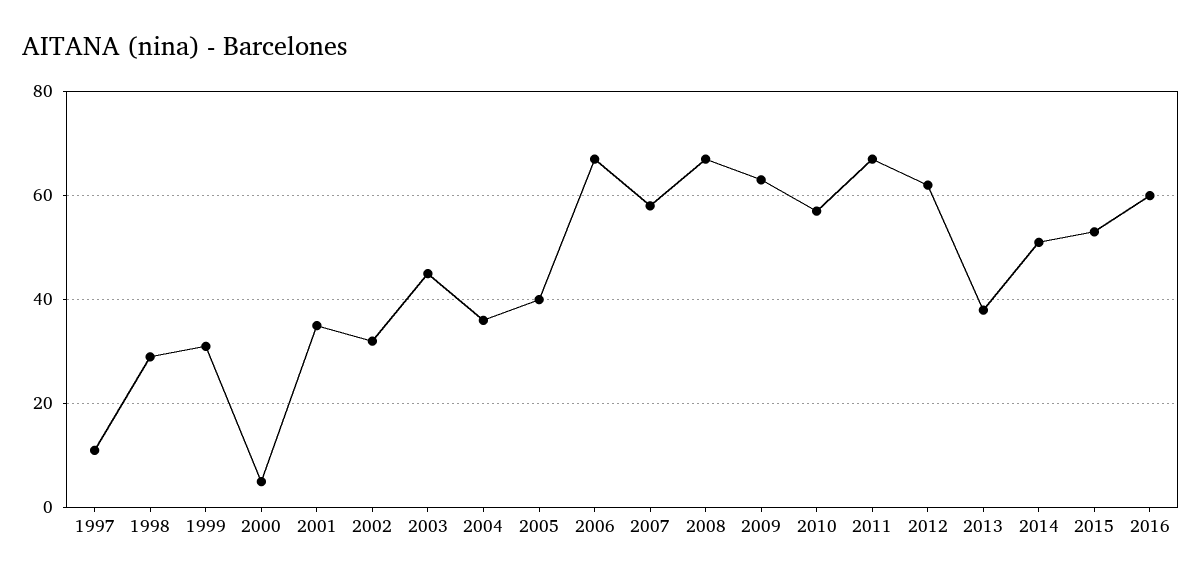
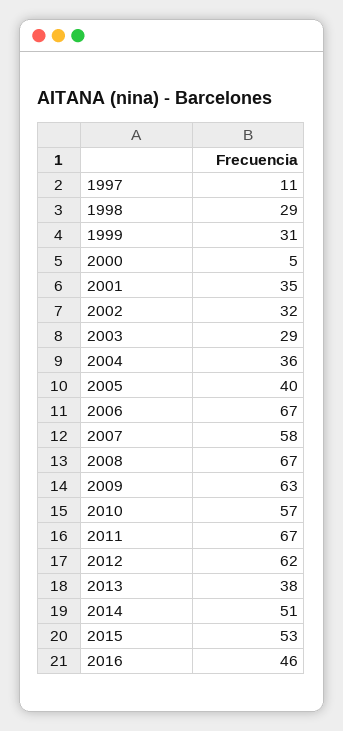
  {
    "1997": 11,
    "1998": 29,
    "1999": 31,
    "2000": 5,
    "2001": 35,
    "2002": 32,
-   "2003": 45,
+   "2003": 29,
    "2004": 36,
    "2005": 40,
    "2006": 67,
    "2007": 58,
    "2008": 67,
    "2009": 63,
    "2010": 57,
    "2011": 67,
    "2012": 62,
    "2013": 38,
    "2014": 51,
    "2015": 53,
-   "2016": 60
+   "2016": 46
  }

